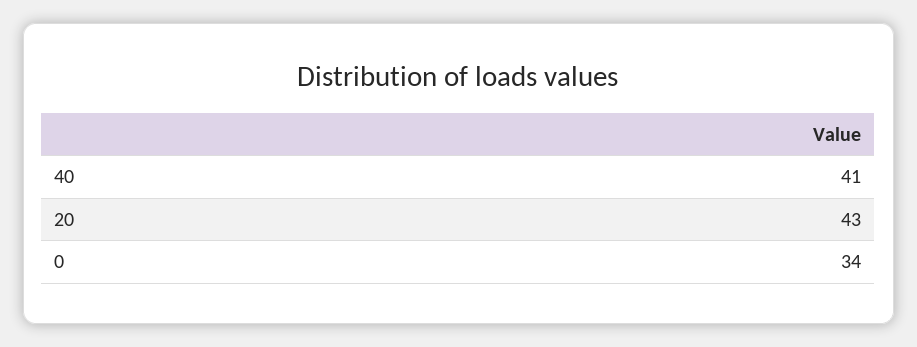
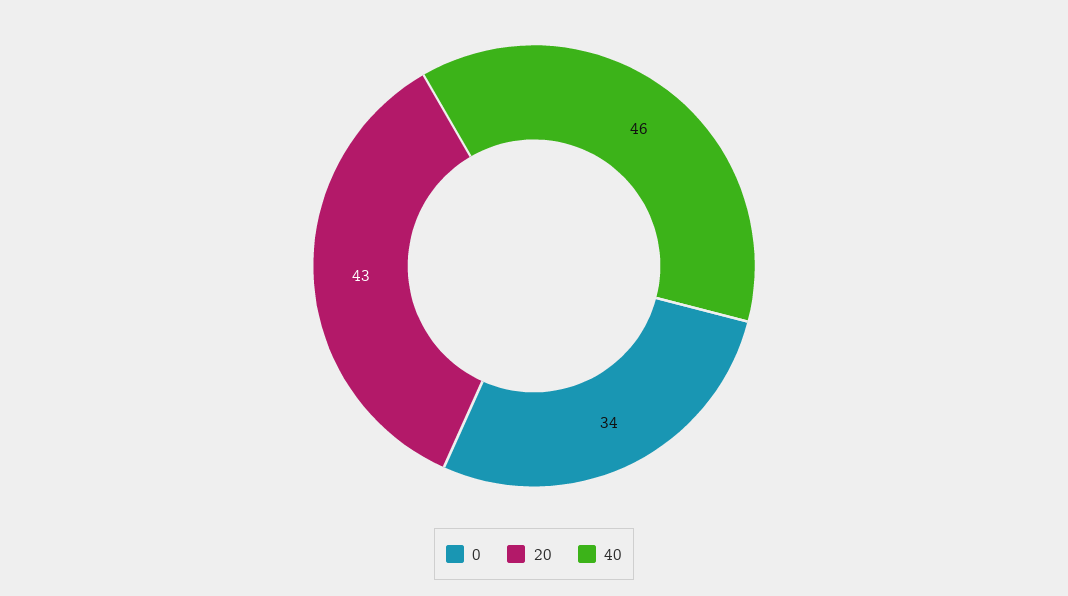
  {
-   "40": 41,
+   "40": 46,
    "20": 43,
    "0": 34
  }

